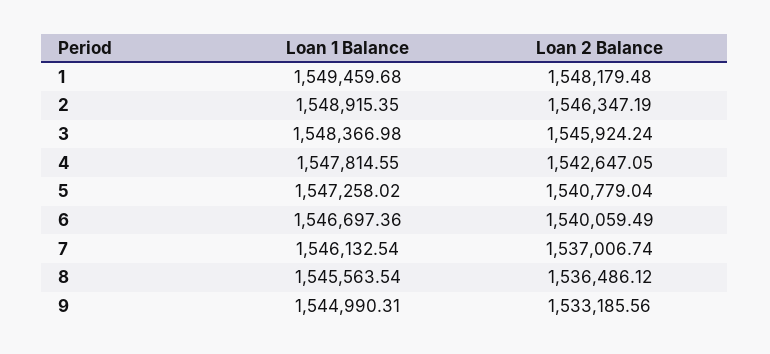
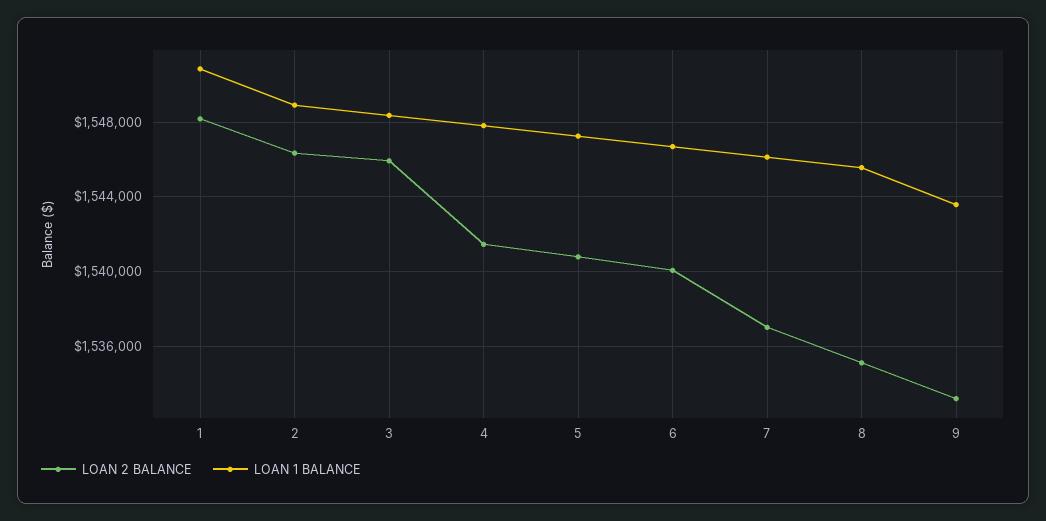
  {
    "Loan 1 Balance": {
-     "1": 1549459.68,
+     "1": 1551000,
      "2": 1548915.35,
      "3": 1548366.98,
      "4": 1547814.55,
      "5": 1547258.02,
      "6": 1546697.36,
      "7": 1546132.54,
      "8": 1545563.54,
-     "9": 1544990.31
+     "9": 1543500
    },
    "Loan 2 Balance": {
      "1": 1548179.48,
      "2": 1546347.19,
      "3": 1545924.24,
-     "4": 1542647.05,
+     "4": 1541500,
      "5": 1540779.04,
      "6": 1540059.49,
      "7": 1537006.74,
-     "8": 1536486.12,
+     "8": 1535000,
      "9": 1533185.56
    }
  }

